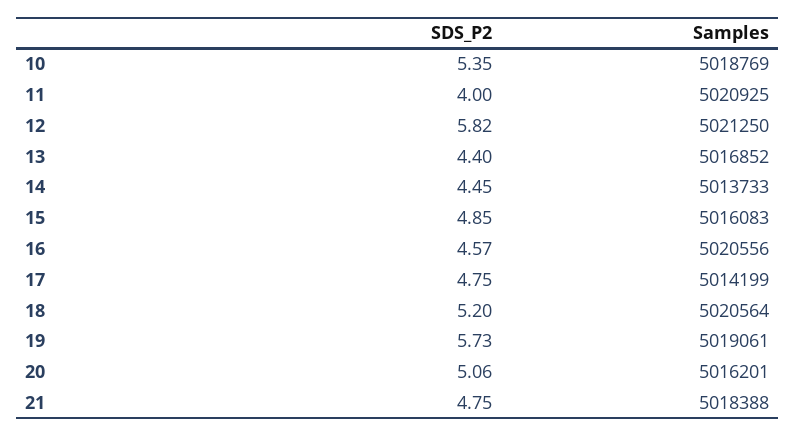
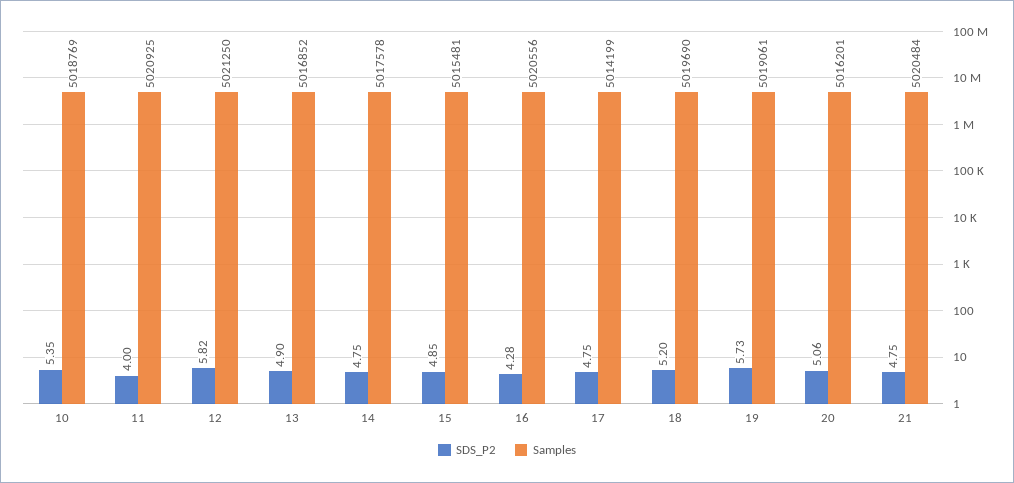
  {
    "SDS_P2": {
      "10": 5.35,
      "11": 4,
      "12": 5.82,
-     "13": 4.4,
+     "13": 4.9,
-     "14": 4.45,
+     "14": 4.75,
      "15": 4.85,
-     "16": 4.57,
+     "16": 4.28,
      "17": 4.75,
      "18": 5.2,
      "19": 5.73,
      "20": 5.06,
      "21": 4.75
    },
    "Samples": {
      "10": 5018769,
      "11": 5020925,
      "12": 5021250,
      "13": 5016852,
-     "14": 5013733,
+     "14": 5017578,
-     "15": 5016083,
+     "15": 5015481,
      "16": 5020556,
      "17": 5014199,
-     "18": 5020564,
+     "18": 5019690,
      "19": 5019061,
      "20": 5016201,
-     "21": 5018388
+     "21": 5020484
    }
  }

